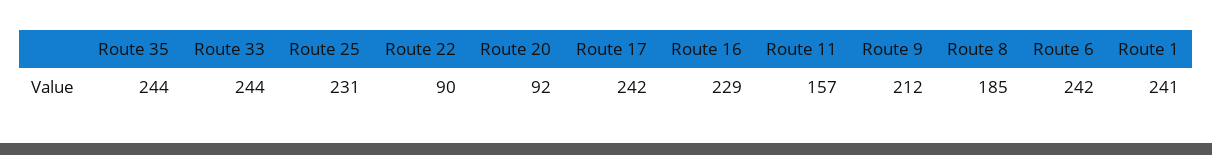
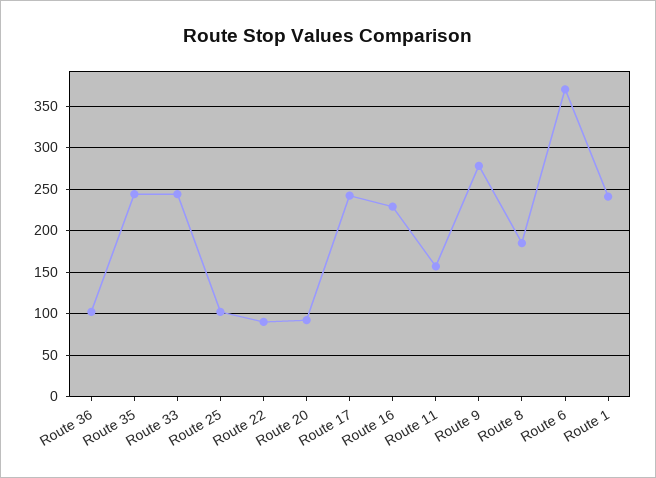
  {
    "Route 35": 244,
    "Route 33": 244,
-   "Route 25": 231,
+   "Route 25": 100,
    "Route 22": 90,
    "Route 20": 92,
    "Route 17": 242,
    "Route 16": 229,
    "Route 11": 157,
-   "Route 9": 212,
+   "Route 9": 280,
    "Route 8": 185,
-   "Route 6": 242,
+   "Route 6": 370,
-   "Route 1": 241
+   "Route 1": 241,
+   "Route 36": 100
  }

